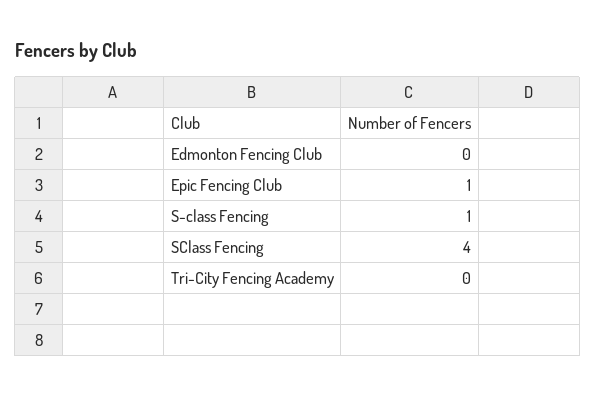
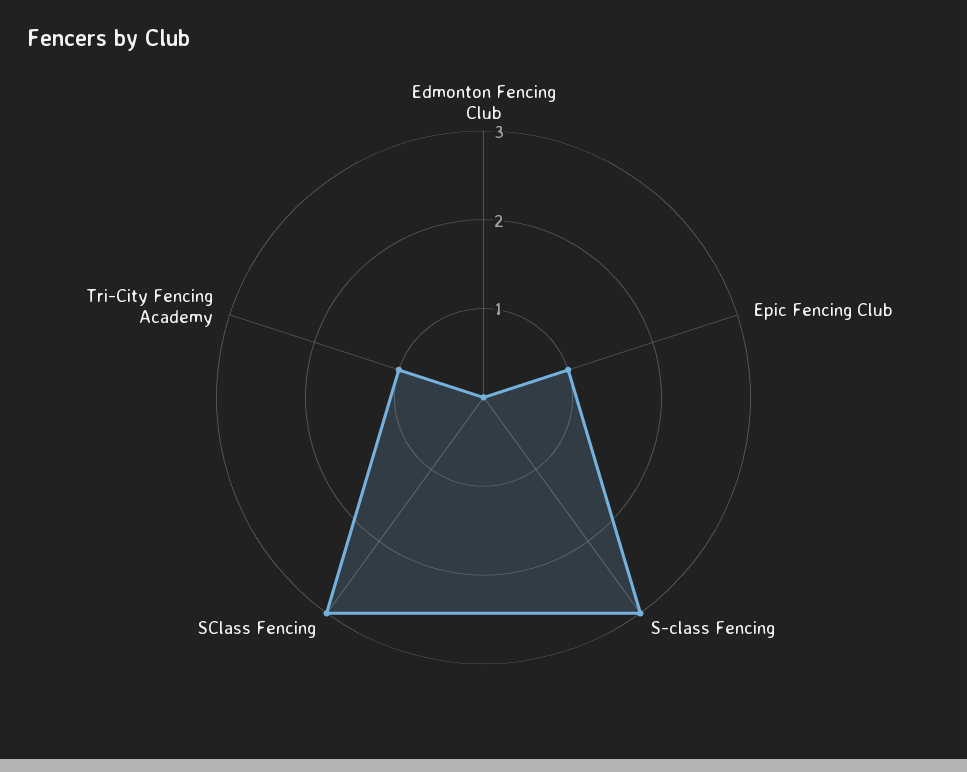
  {
    "Edmonton Fencing Club": 0,
    "Epic Fencing Club": 1,
-   "S-class Fencing": 1,
+   "S-class Fencing": 3,
-   "SClass Fencing": 4,
+   "SClass Fencing": 3,
-   "Tri-City Fencing Academy": 0
+   "Tri-City Fencing Academy": 1
  }

